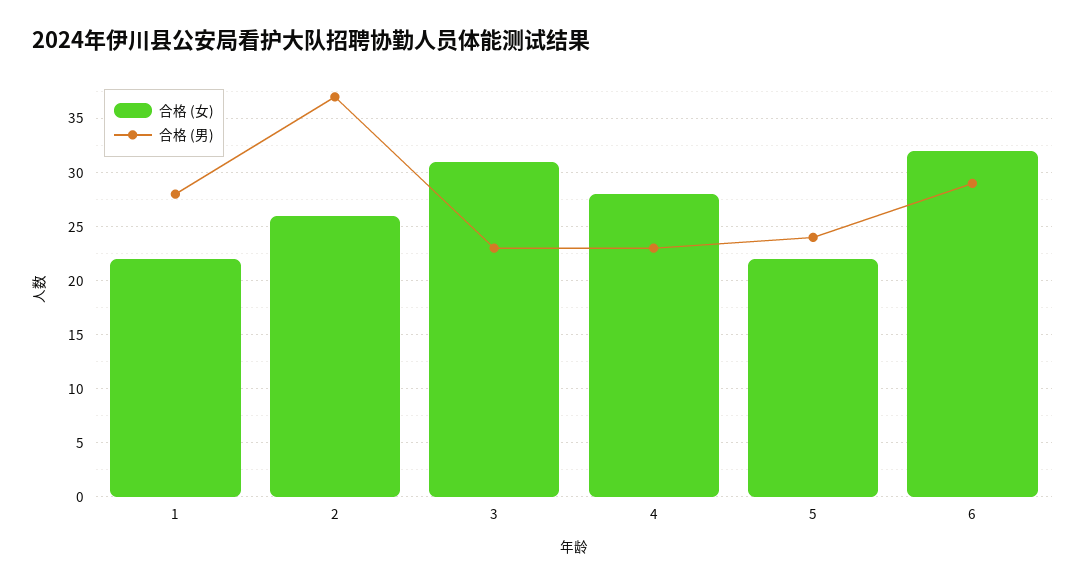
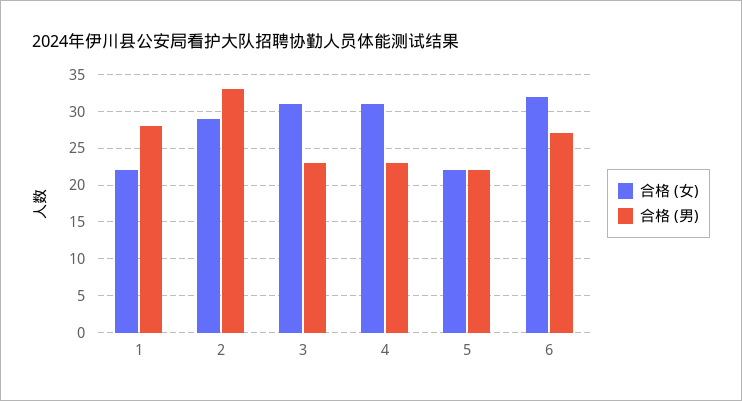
  {
    "合格 (女)": {
      "1": 22,
-     "2": 26,
+     "2": 29,
      "3": 31,
-     "4": 28,
+     "4": 31,
      "5": 22,
      "6": 32
    },
    "合格 (男)": {
      "1": 28,
-     "2": 37,
+     "2": 33,
      "3": 23,
      "4": 23,
-     "5": 24,
+     "5": 22,
-     "6": 29
+     "6": 27
    }
  }

